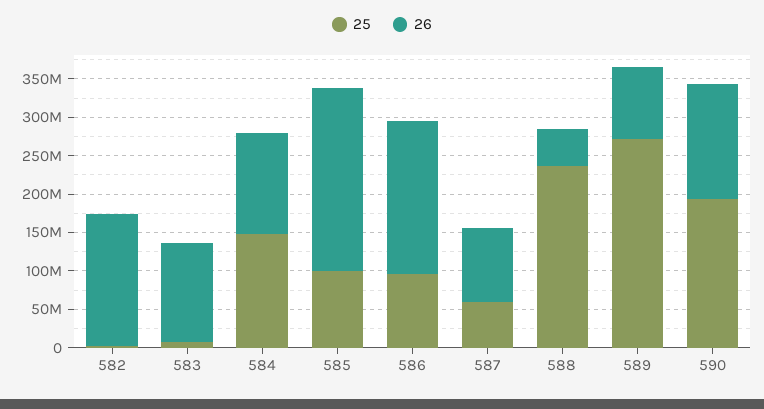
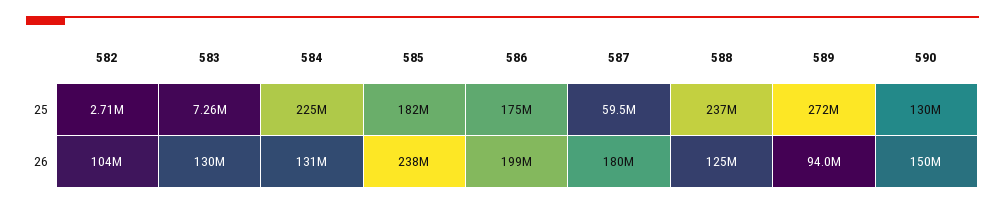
  {
    "25": {
      "582": 2710000,
      "583": 7260000,
-     "584": 150000000,
+     "584": 225000000,
-     "585": 100000000,
+     "585": 182000000,
-     "586": 100000000,
+     "586": 175000000,
      "587": 59500000,
      "588": 237000000,
      "589": 272000000,
-     "590": 200000000
+     "590": 130000000
    },
    "26": {
-     "582": 175000000,
+     "582": 104000000,
      "583": 130000000,
      "584": 131000000,
      "585": 238000000,
      "586": 199000000,
-     "587": 100000000,
+     "587": 180000000,
-     "588": 50000000,
+     "588": 125000000,
      "589": 94000000,
      "590": 150000000
    }
  }

